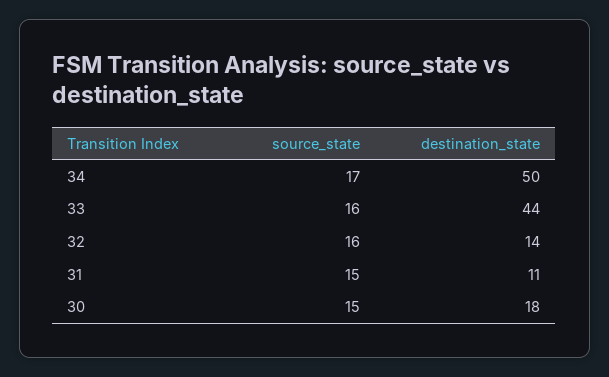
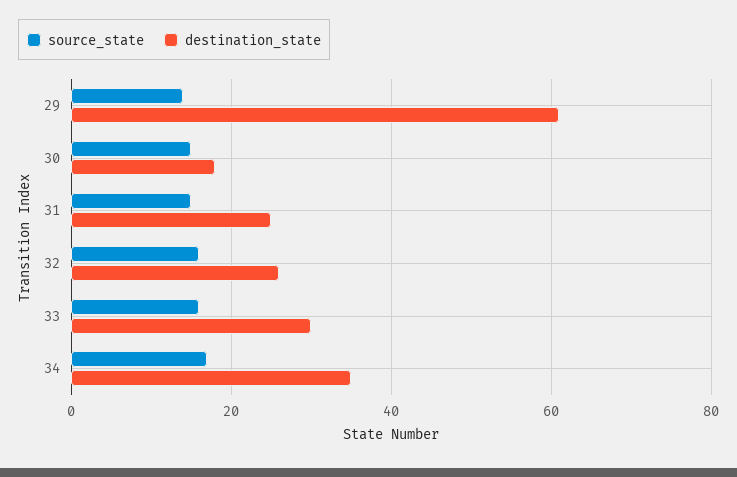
  {
    "source_state": {
      "34": 17,
      "33": 16,
      "32": 16,
      "31": 15,
-     "30": 15
+     "30": 15,
+     "29": 15
    },
    "destination_state": {
-     "34": 50,
+     "34": 35,
-     "33": 44,
+     "33": 30,
-     "32": 14,
+     "32": 25,
-     "31": 11,
+     "31": 25,
-     "30": 18
+     "30": 18,
+     "29": 60
    }
  }

